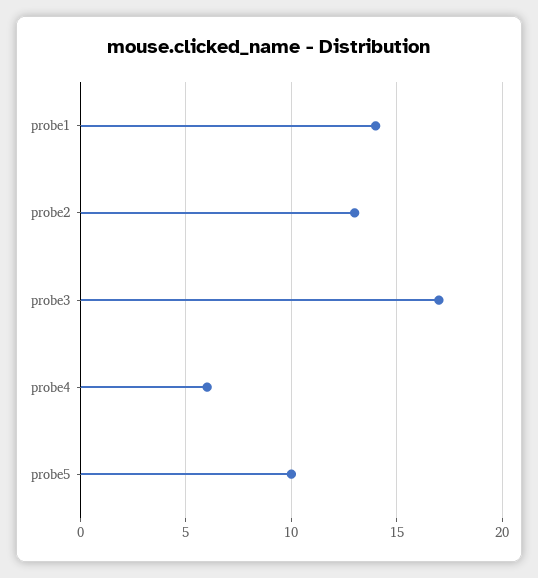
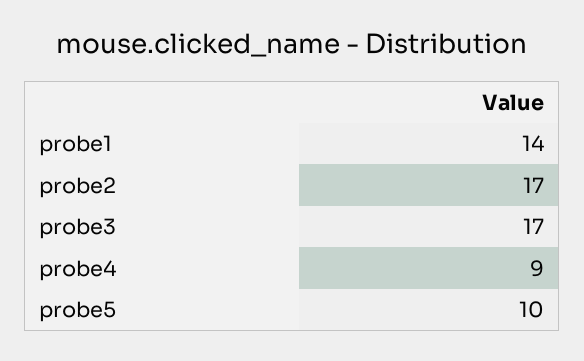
  {
    "probe1": 14,
-   "probe2": 13,
+   "probe2": 17,
    "probe3": 17,
-   "probe4": 6,
+   "probe4": 9,
    "probe5": 10
  }

